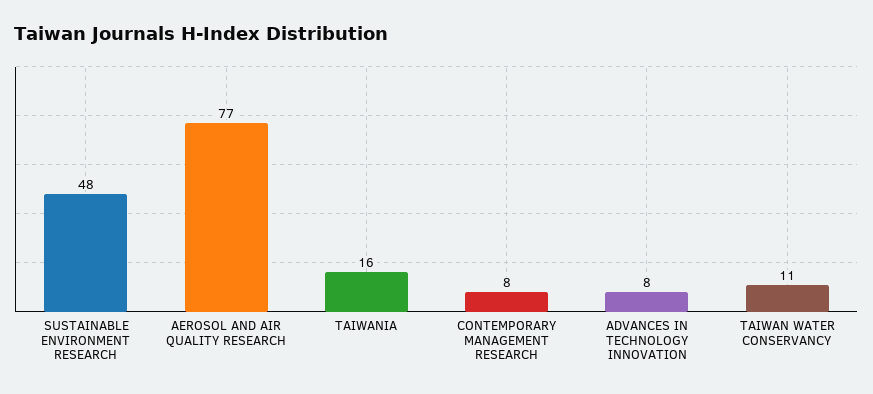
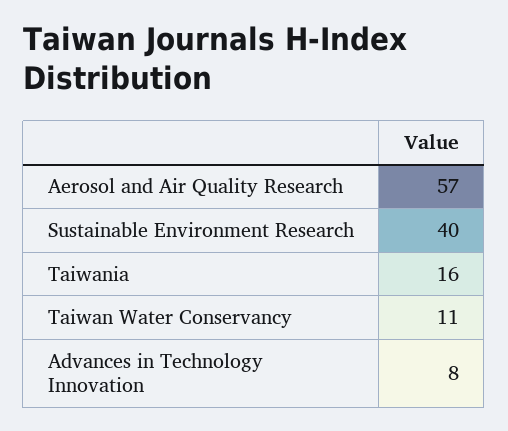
  {
-   "SUSTAINABLE ENVIRONMENT RESEARCH": 48,
+   "SUSTAINABLE ENVIRONMENT RESEARCH": 40,
-   "AEROSOL AND AIR QUALITY RESEARCH": 77,
+   "AEROSOL AND AIR QUALITY RESEARCH": 57,
    "TAIWANIA": 16,
-   "CONTEMPORARY MANAGEMENT RESEARCH": 8,
    "ADVANCES IN TECHNOLOGY INNOVATION": 8,
    "TAIWAN WATER CONSERVANCY": 11
  }

